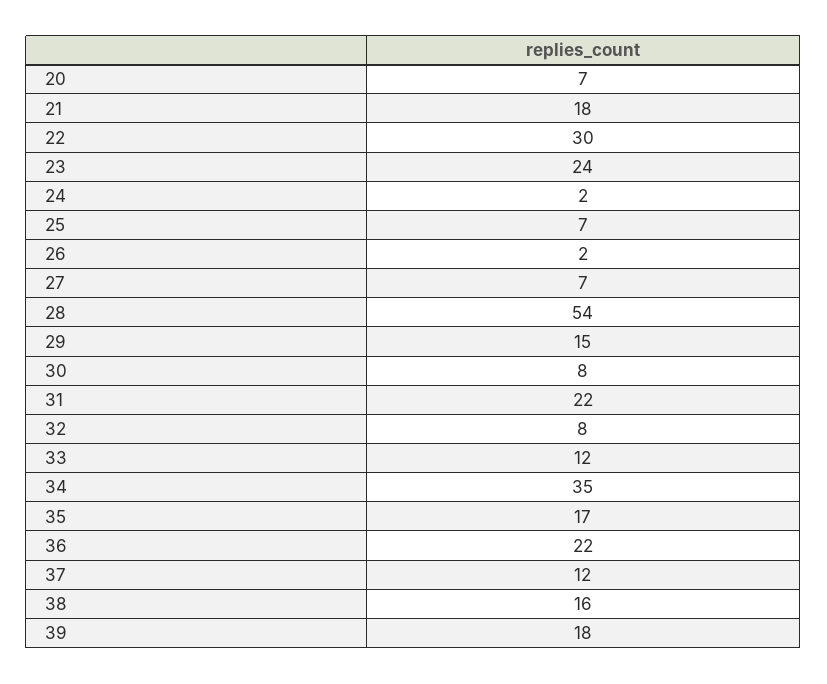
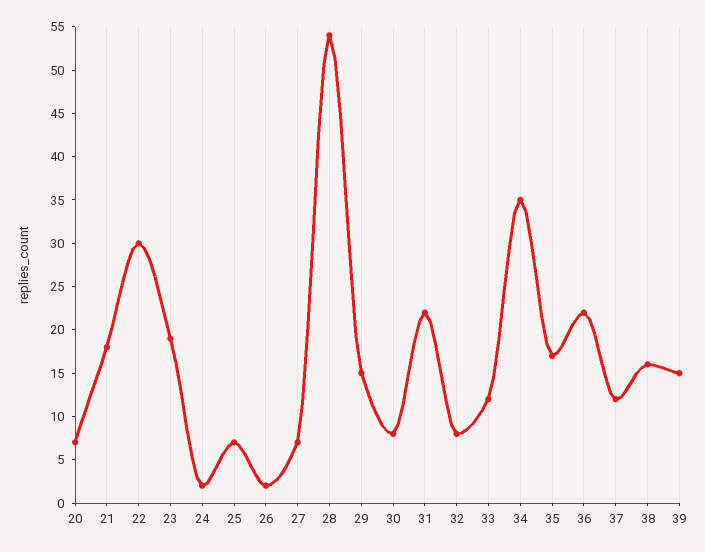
  {
    "20": 7,
    "21": 18,
    "22": 30,
-   "23": 24,
+   "23": 19,
    "24": 2,
    "25": 7,
    "26": 2,
    "27": 7,
    "28": 54,
    "29": 15,
    "30": 8,
    "31": 22,
    "32": 8,
    "33": 12,
    "34": 35,
    "35": 17,
    "36": 22,
    "37": 12,
    "38": 16,
-   "39": 18
+   "39": 15
  }

